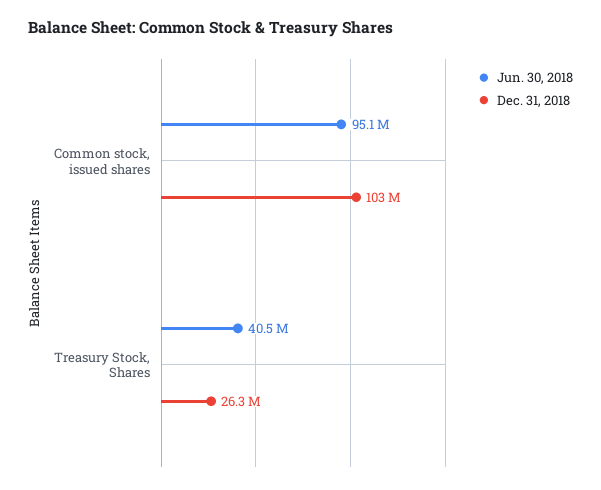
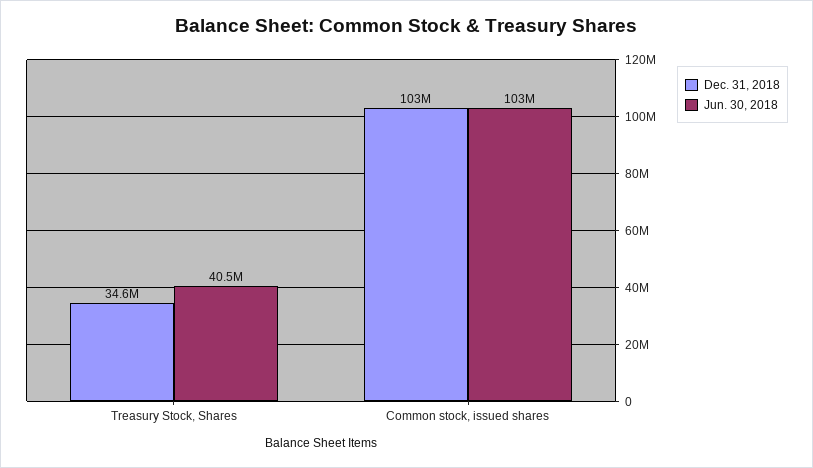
  {
    "Jun. 30, 2018": {
-     "Common stock, issued shares": 95100000,
+     "Common stock, issued shares": 103000000,
      "Treasury Stock, Shares": 40500000
    },
    "Dec. 31, 2018": {
      "Common stock, issued shares": 103000000,
-     "Treasury Stock, Shares": 26300000
+     "Treasury Stock, Shares": 34600000
    }
  }

